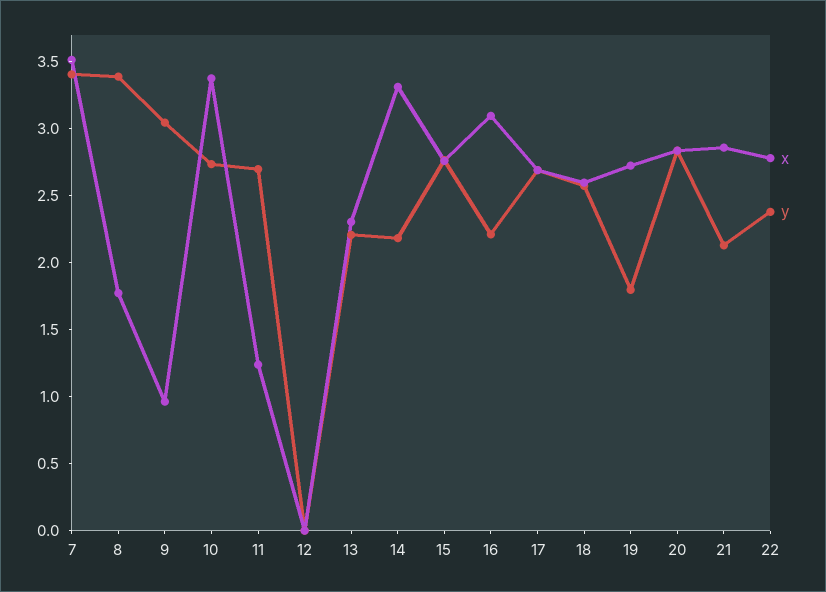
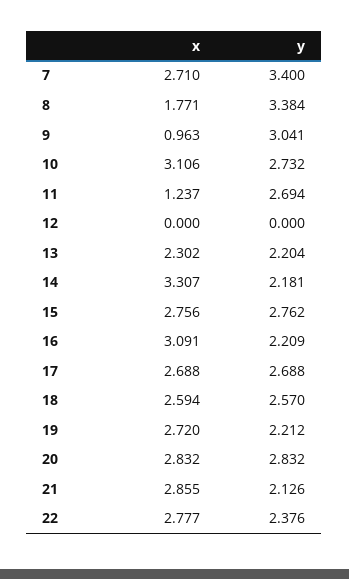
  {
    "x": {
-     "7": 3.5,
+     "7": 2.71,
      "8": 1.771,
      "9": 0.963,
-     "10": 3.4,
+     "10": 3.106,
      "11": 1.237,
      "12": 0,
      "13": 2.302,
      "14": 3.307,
      "15": 2.756,
      "16": 3.091,
      "17": 2.688,
      "18": 2.594,
      "19": 2.72,
      "20": 2.832,
      "21": 2.855,
      "22": 2.777
    },
    "y": {
      "7": 3.4,
      "8": 3.384,
      "9": 3.041,
      "10": 2.732,
      "11": 2.694,
      "12": 0,
      "13": 2.204,
      "14": 2.181,
      "15": 2.762,
      "16": 2.209,
      "17": 2.688,
      "18": 2.57,
-     "19": 1.8,
+     "19": 2.212,
      "20": 2.832,
      "21": 2.126,
      "22": 2.376
    }
  }

